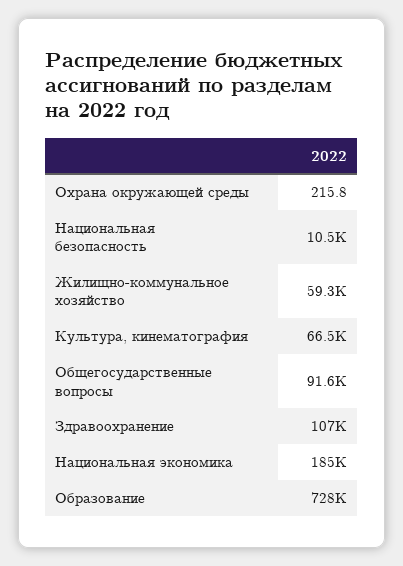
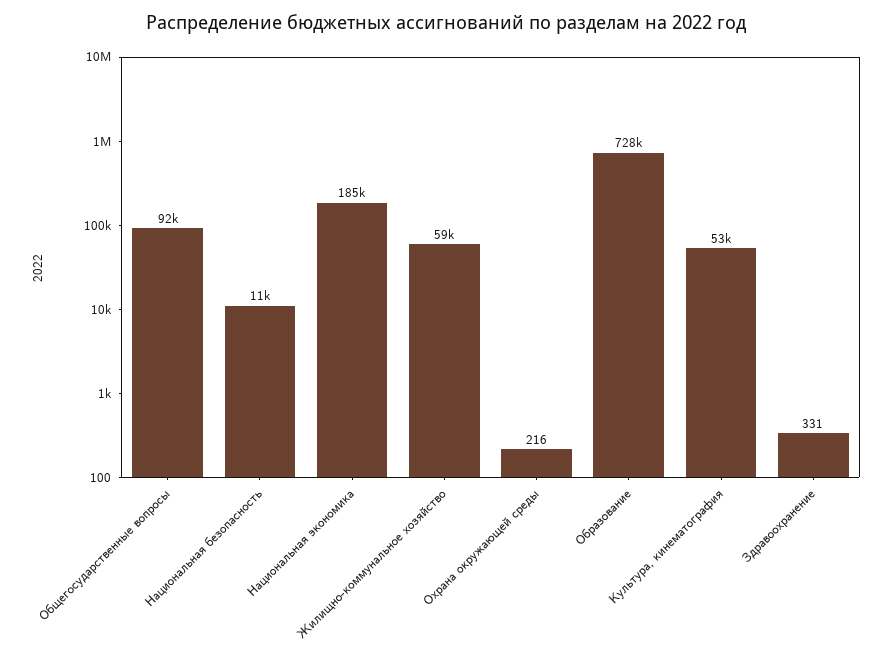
  {
    "Охрана окружающей среды": 215.8,
    "Национальная безопасность": 10500,
    "Жилищно-коммунальное хозяйство": 59300,
-   "Культура, кинематография": 66500,
+   "Культура, кинематография": 53000,
    "Общегосударственные вопросы": 91600,
-   "Здравоохранение": 107000,
+   "Здравоохранение": 331,
    "Национальная экономика": 185000,
    "Образование": 728000
  }

